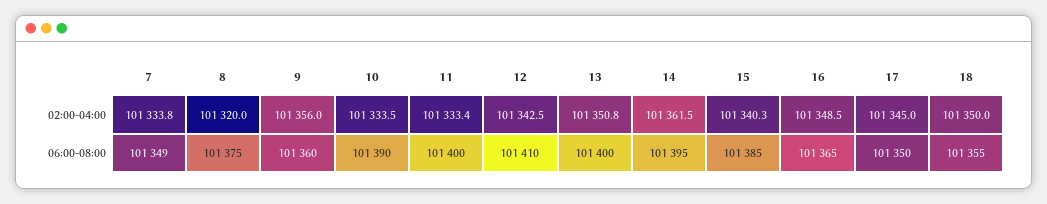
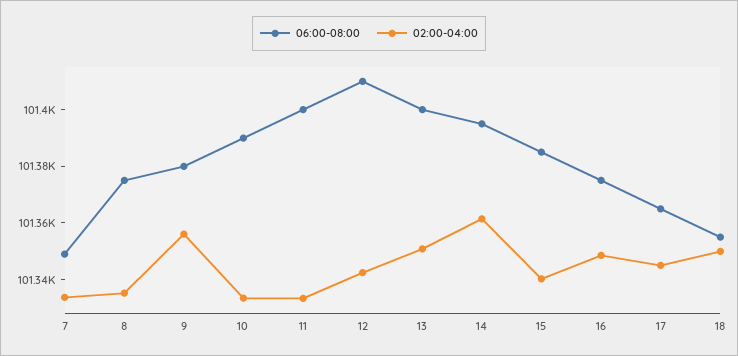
  {
    "02:00-04:00": {
      "7": 101333.8,
-     "8": 101320,
+     "8": 101335,
      "9": 101356,
      "10": 101333.5,
      "11": 101333.4,
      "12": 101342.5,
      "13": 101350.8,
      "14": 101361.5,
      "15": 101340.3,
      "16": 101348.5,
      "17": 101345,
      "18": 101350
    },
    "06:00-08:00": {
      "7": 101349,
      "8": 101375,
-     "9": 101360,
+     "9": 101380,
      "10": 101390,
      "11": 101400,
      "12": 101410,
      "13": 101400,
      "14": 101395,
      "15": 101385,
-     "16": 101365,
+     "16": 101375,
-     "17": 101350,
+     "17": 101365,
      "18": 101355
    }
  }

